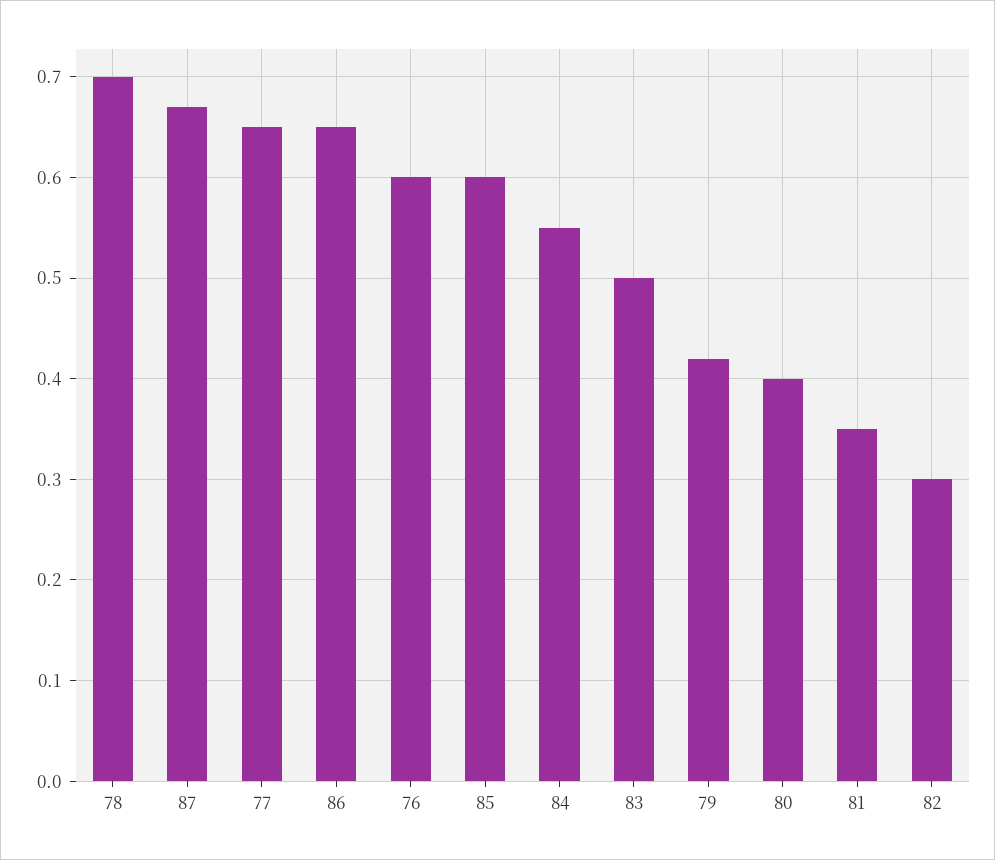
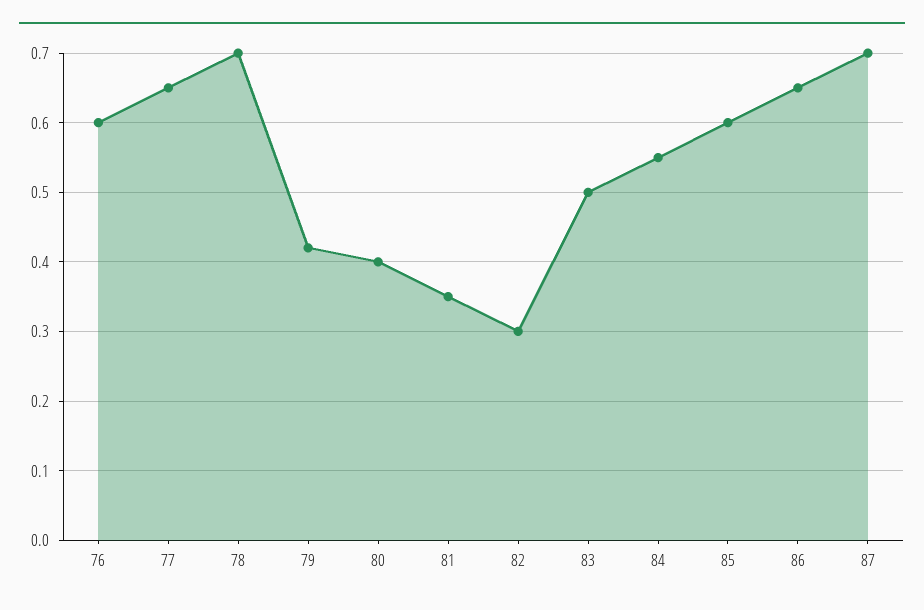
  {
    "78": 0.7,
-   "87": 0.67,
+   "87": 0.7,
    "77": 0.65,
    "86": 0.65,
    "76": 0.6,
    "85": 0.6,
    "84": 0.55,
    "83": 0.5,
    "79": 0.42,
    "80": 0.4,
    "81": 0.35,
    "82": 0.3
  }

